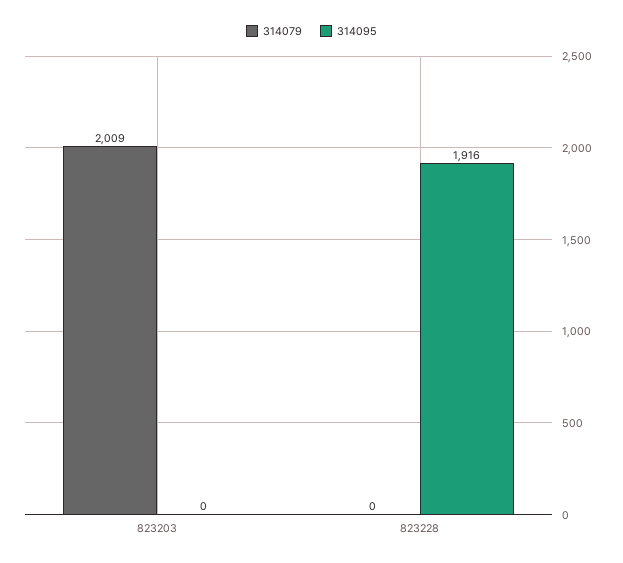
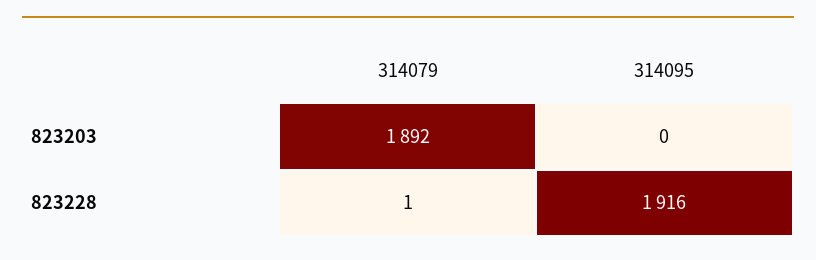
  {
    "314079": {
-     "823203": 2009,
+     "823203": 1892,
-     "823228": 0
+     "823228": 1
    },
    "314095": {
      "823203": 0,
      "823228": 1916
    }
  }

